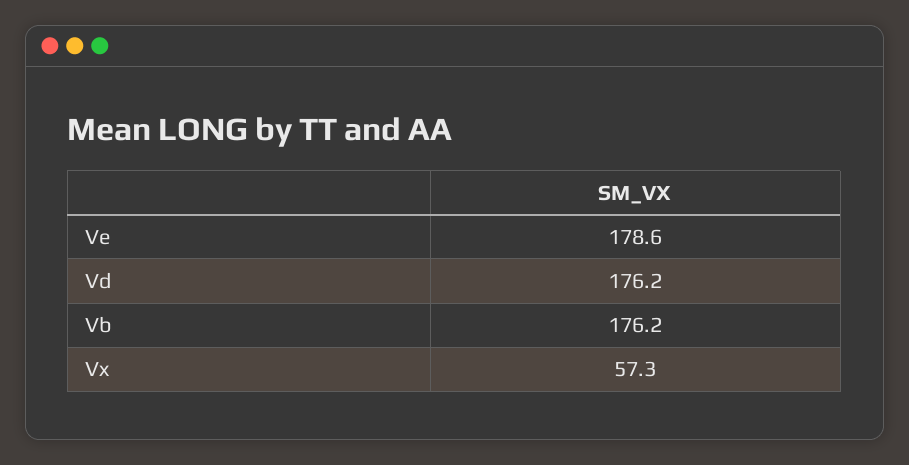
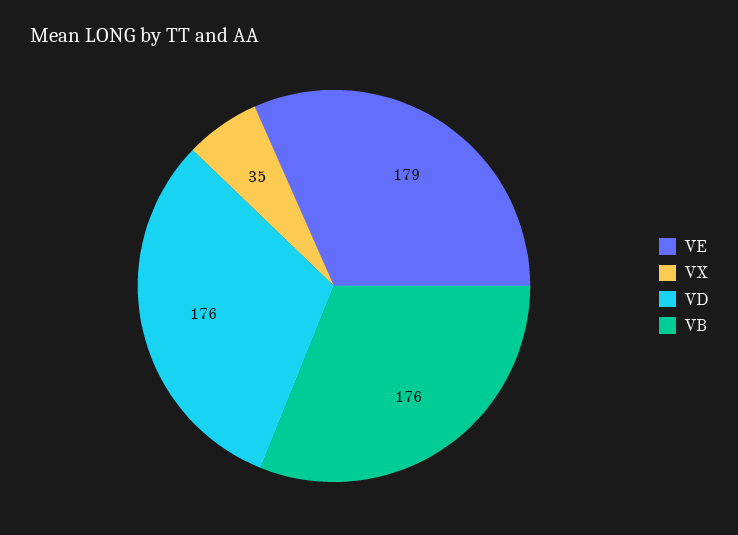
  {
    "Ve": 178.6,
    "Vd": 176.2,
    "Vb": 176.2,
-   "Vx": 57.3
+   "Vx": 35
  }

